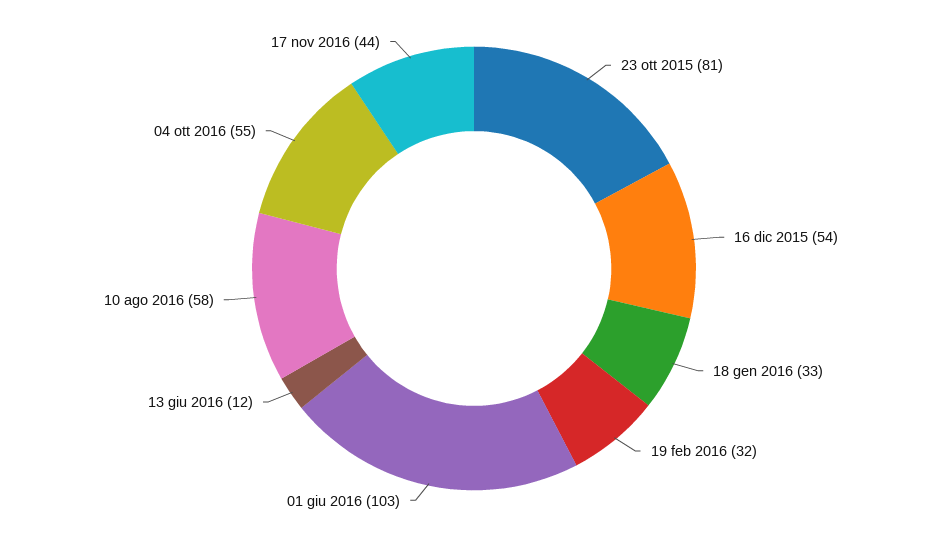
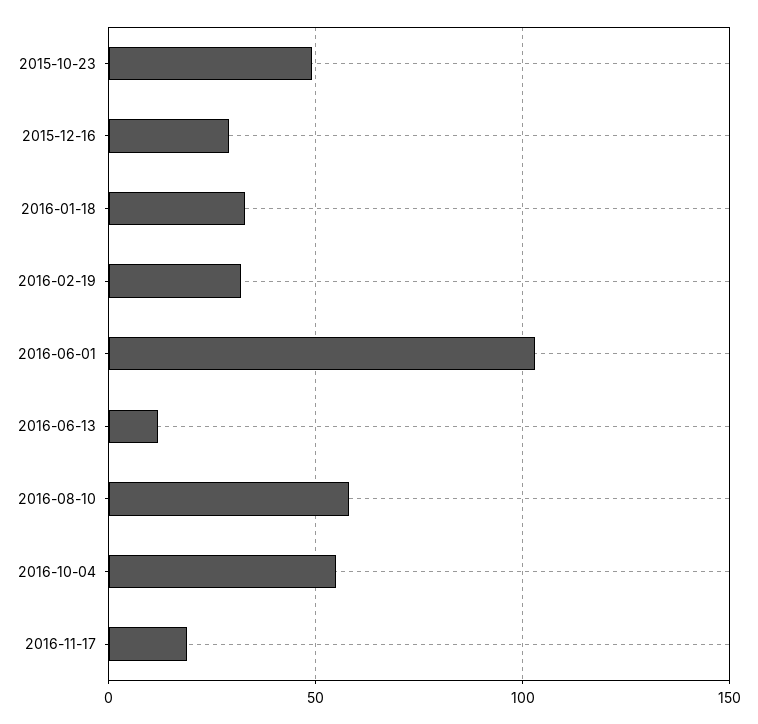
  {
-   "23 ott 2015": 81,
+   "23 ott 2015": 50,
-   "16 dic 2015": 54,
+   "16 dic 2015": 30,
    "18 gen 2016": 33,
    "19 feb 2016": 32,
    "01 giu 2016": 103,
    "13 giu 2016": 12,
    "10 ago 2016": 58,
    "04 ott 2016": 55,
-   "17 nov 2016": 44
+   "17 nov 2016": 20
  }

